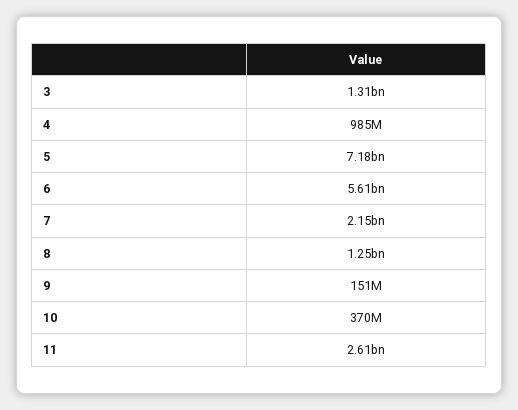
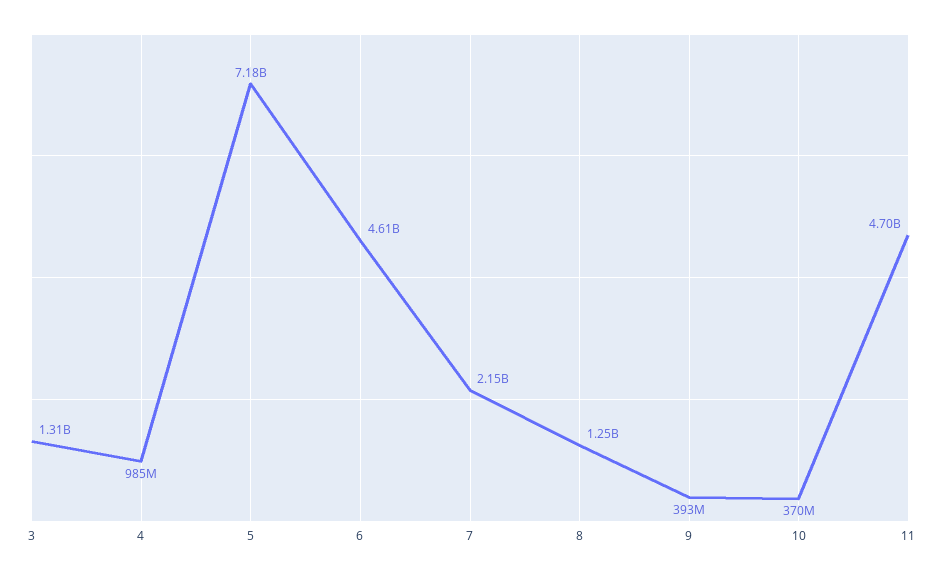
  {
    "3": 1310000000,
    "4": 985000000,
    "5": 7180000000,
-   "6": 5610000000,
+   "6": 4610000000,
    "7": 2150000000,
    "8": 1250000000,
-   "9": 151000000,
+   "9": 393000000,
    "10": 370000000,
-   "11": 2610000000
+   "11": 4700000000
  }

